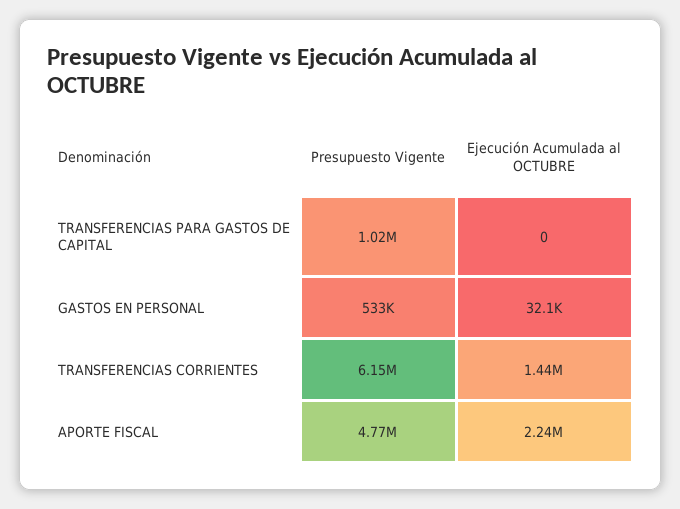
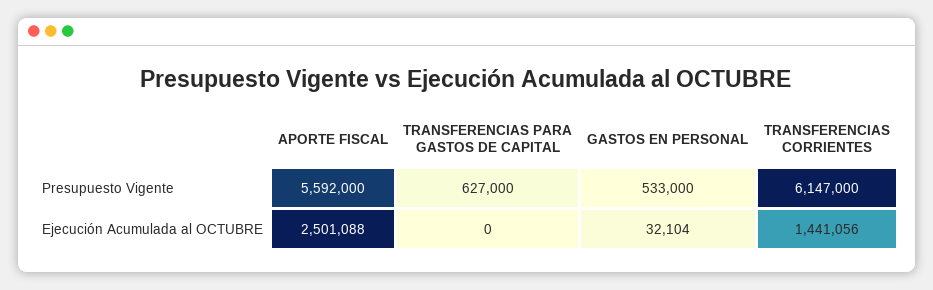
  {
    "Presupuesto Vigente": {
-     "TRANSFERENCIAS PARA GASTOS DE CAPITAL": 1020000,
+     "TRANSFERENCIAS PARA GASTOS DE CAPITAL": 627000,
      "GASTOS EN PERSONAL": 533000,
      "TRANSFERENCIAS CORRIENTES": 6147000,
-     "APORTE FISCAL": 4770000
+     "APORTE FISCAL": 5592000
    },
    "Ejecución Acumulada al OCTUBRE": {
      "TRANSFERENCIAS PARA GASTOS DE CAPITAL": 0,
      "GASTOS EN PERSONAL": 32104,
      "TRANSFERENCIAS CORRIENTES": 1441056,
-     "APORTE FISCAL": 2240000
+     "APORTE FISCAL": 2501088
    }
  }

